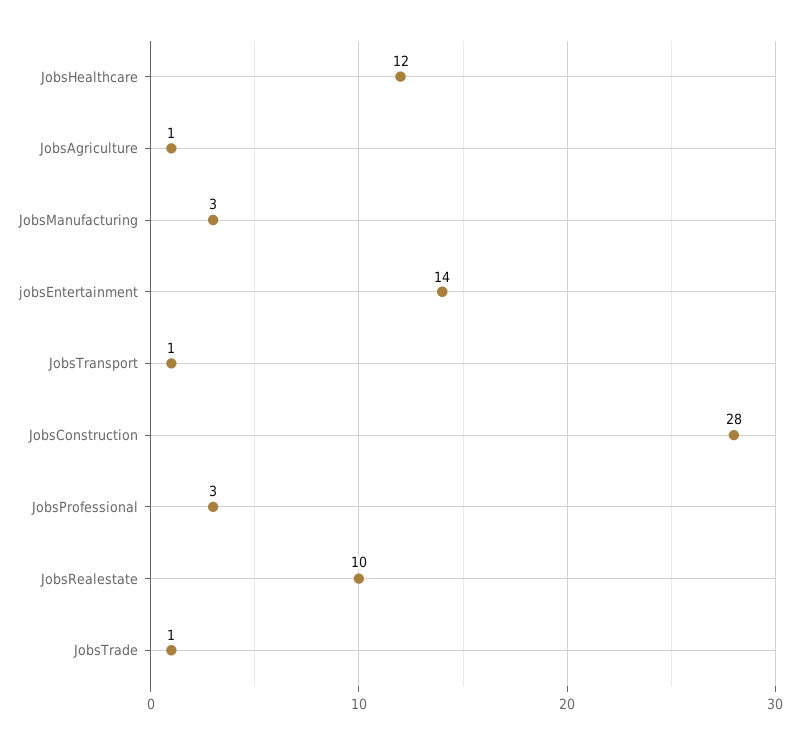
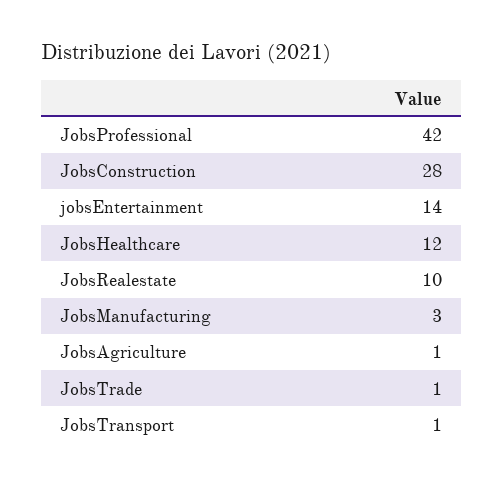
  {
    "JobsHealthcare": 12,
    "JobsAgriculture": 1,
    "JobsManufacturing": 3,
    "jobsEntertainment": 14,
    "JobsTransport": 1,
    "JobsConstruction": 28,
-   "JobsProfessional": 3,
+   "JobsProfessional": 42,
    "JobsRealestate": 10,
    "JobsTrade": 1
  }

